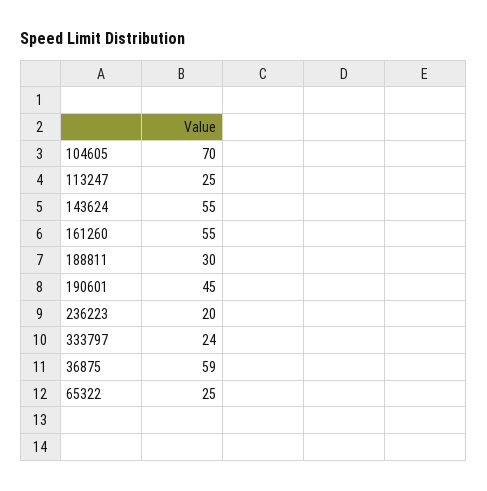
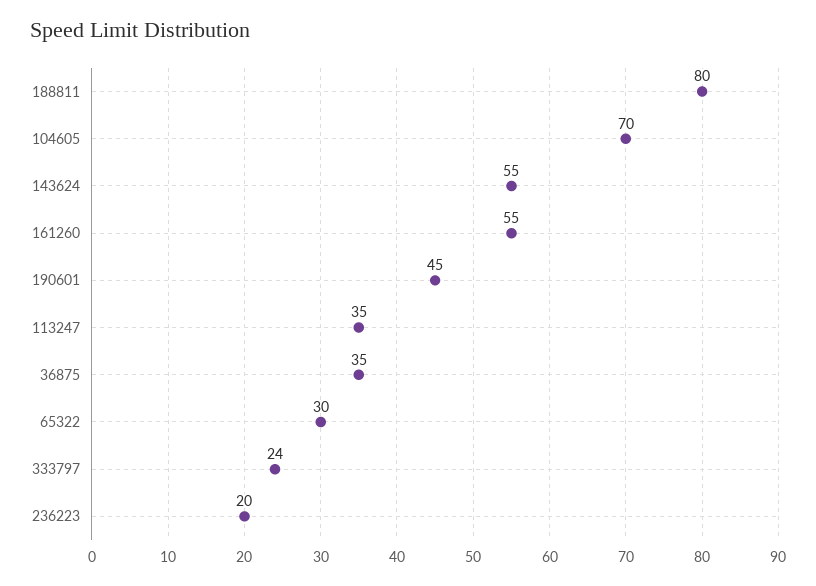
  {
    "104605": 70,
-   "113247": 25,
+   "113247": 35,
    "143624": 55,
    "161260": 55,
-   "188811": 30,
+   "188811": 80,
    "190601": 45,
    "236223": 20,
    "333797": 24,
-   "36875": 59,
+   "36875": 35,
-   "65322": 25
+   "65322": 30
  }

